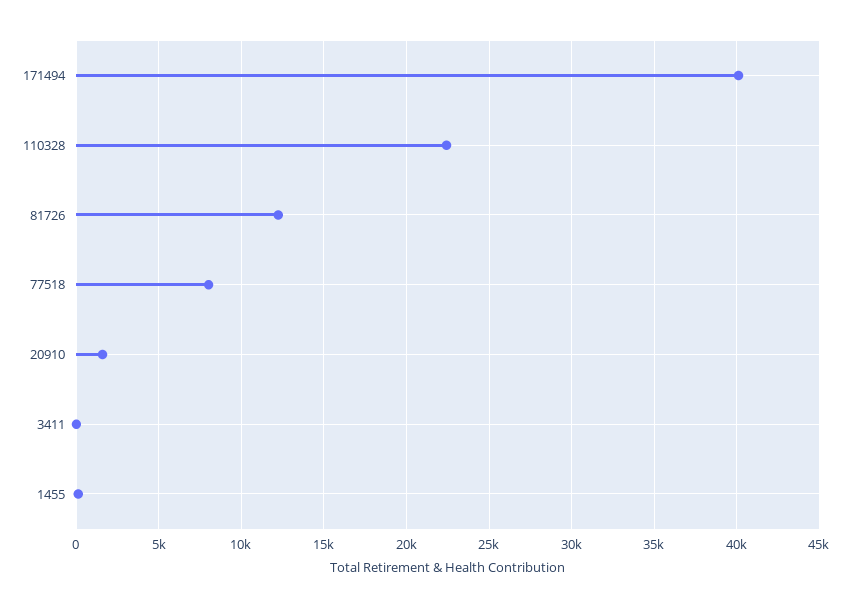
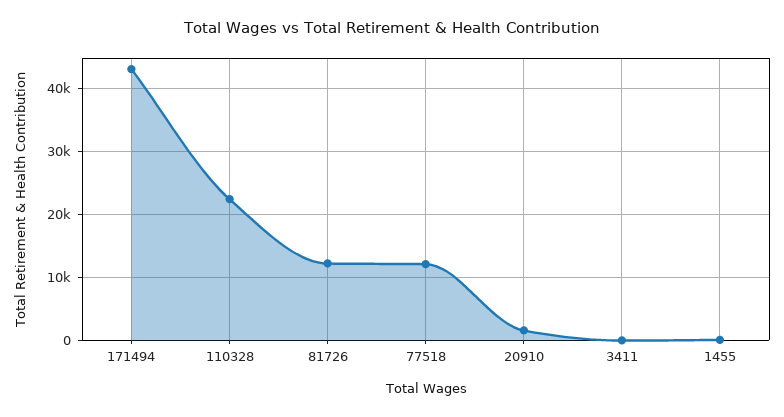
  {
-   "171494": 40000,
+   "171494": 43000,
    "110328": 22500,
    "81726": 12000,
-   "77518": 8000,
+   "77518": 12000,
    "20910": 1500,
    "3411": 0,
    "1455": 0
  }

